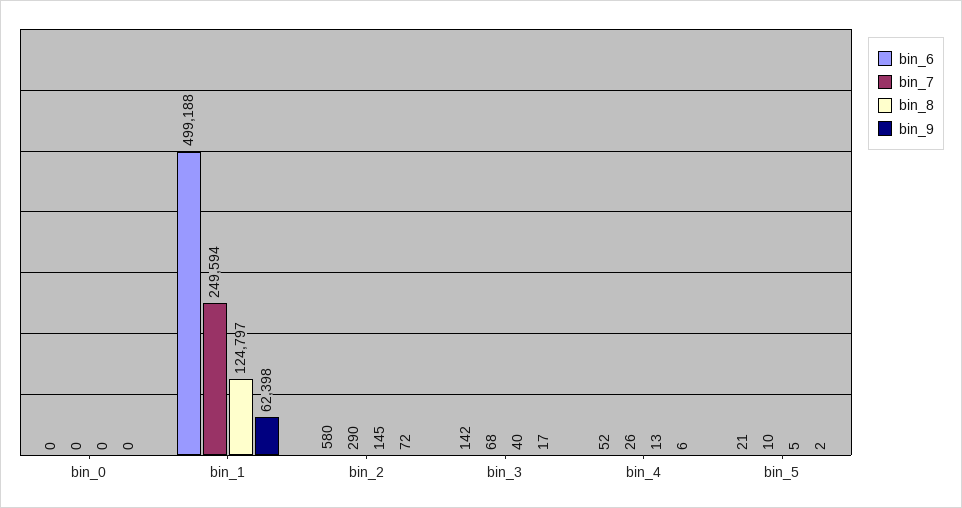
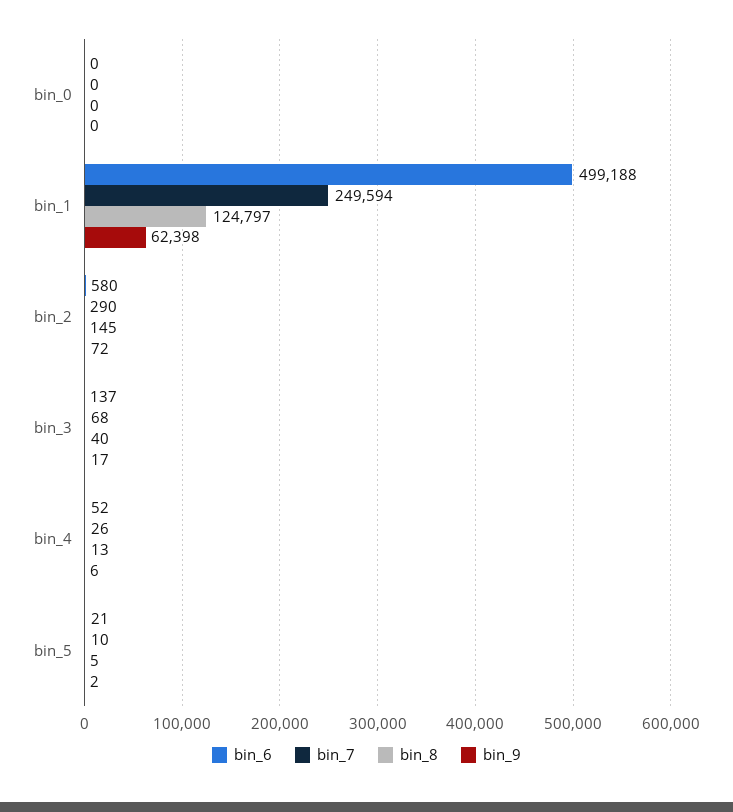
  {
    "bin_6": {
      "bin_0": 0,
      "bin_1": 499188,
      "bin_2": 580,
-     "bin_3": 142,
+     "bin_3": 137,
      "bin_4": 52,
      "bin_5": 21
    },
    "bin_7": {
      "bin_0": 0,
      "bin_1": 249594,
      "bin_2": 290,
      "bin_3": 68,
      "bin_4": 26,
      "bin_5": 10
    },
    "bin_8": {
      "bin_0": 0,
      "bin_1": 124797,
      "bin_2": 145,
      "bin_3": 40,
      "bin_4": 13,
      "bin_5": 5
    },
    "bin_9": {
      "bin_0": 0,
      "bin_1": 62398,
      "bin_2": 72,
      "bin_3": 17,
      "bin_4": 6,
      "bin_5": 2
    }
  }

